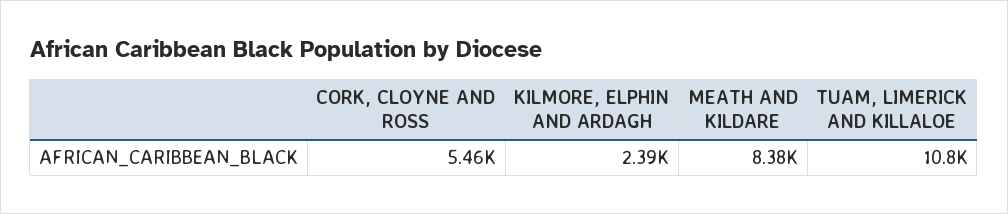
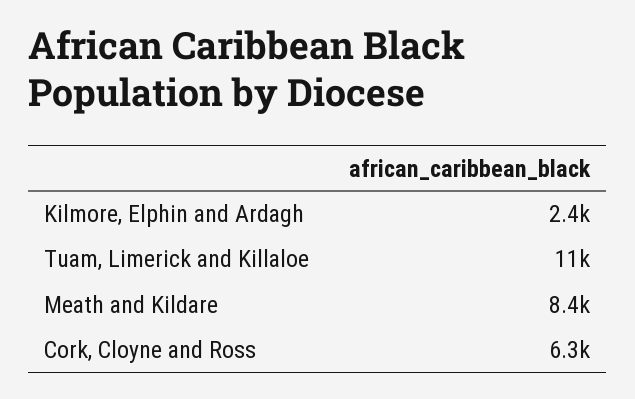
  {
-   "CORK, CLOYNE AND ROSS": 5460,
+   "CORK, CLOYNE AND ROSS": 6300,
    "KILMORE, ELPHIN AND ARDAGH": 2390,
    "MEATH AND KILDARE": 8380,
    "TUAM, LIMERICK AND KILLALOE": 10800
  }

